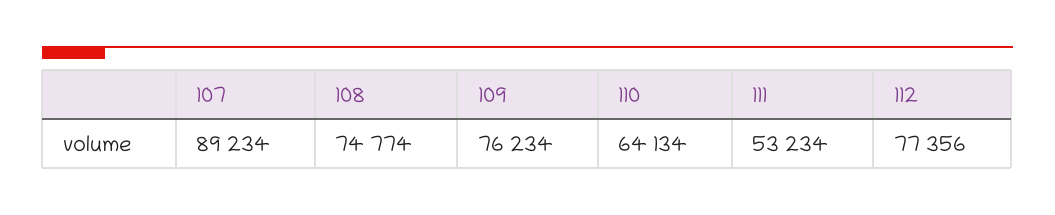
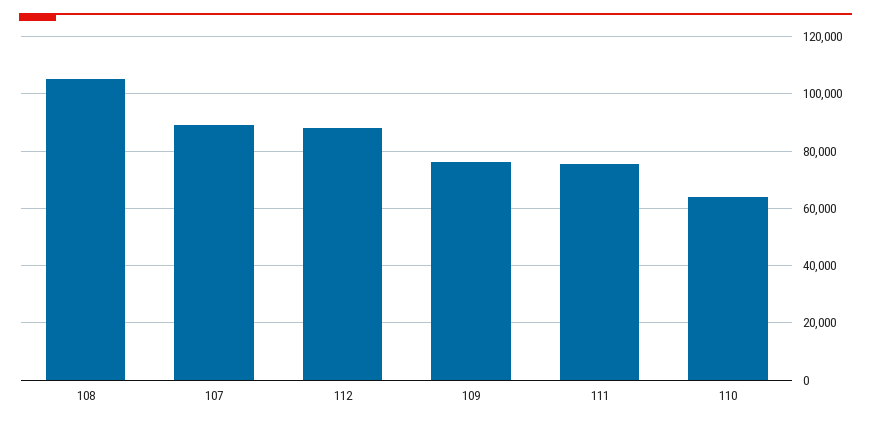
  {
    "107": 89234,
-   "108": 74774,
+   "108": 105000,
    "109": 76234,
    "110": 64134,
-   "111": 53234,
+   "111": 75000,
-   "112": 77356
+   "112": 87500
  }

